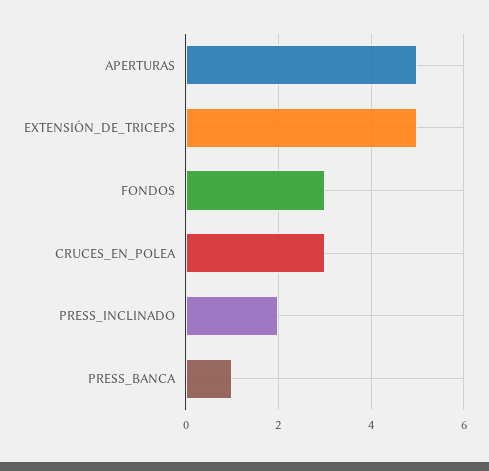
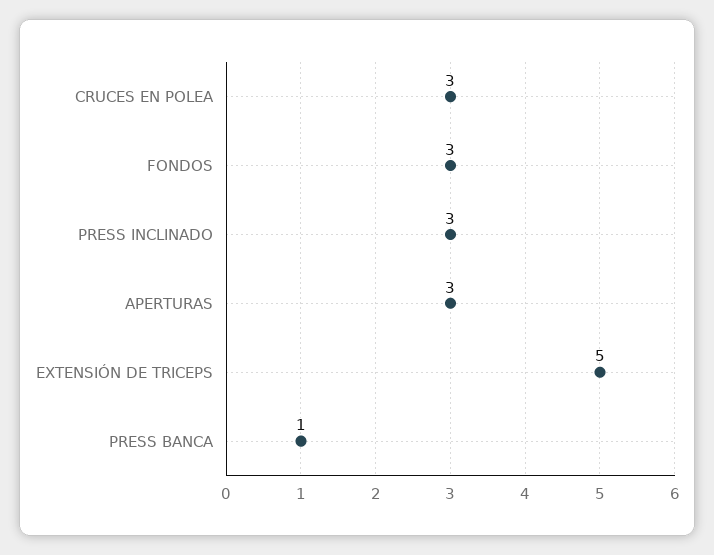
  {
-   "APERTURAS": 5,
+   "APERTURAS": 3,
    "EXTENSIÓN_DE_TRICEPS": 5,
    "FONDOS": 3,
    "CRUCES_EN_POLEA": 3,
-   "PRESS_INCLINADO": 2,
+   "PRESS_INCLINADO": 3,
    "PRESS_BANCA": 1
  }

